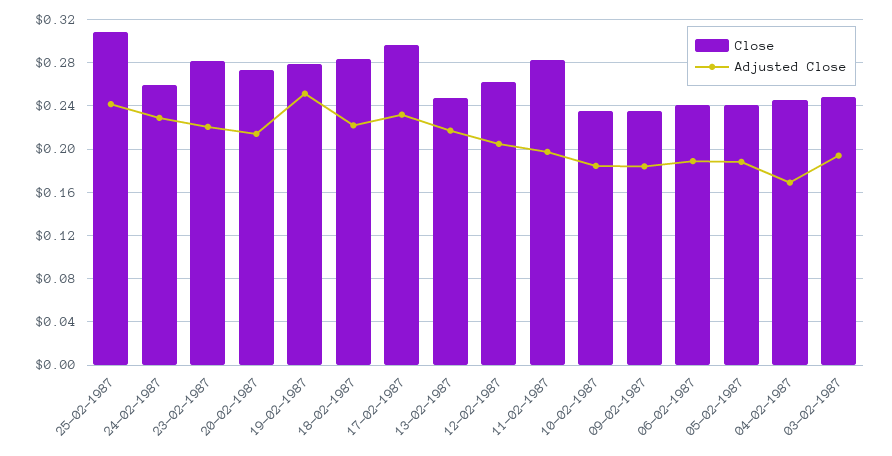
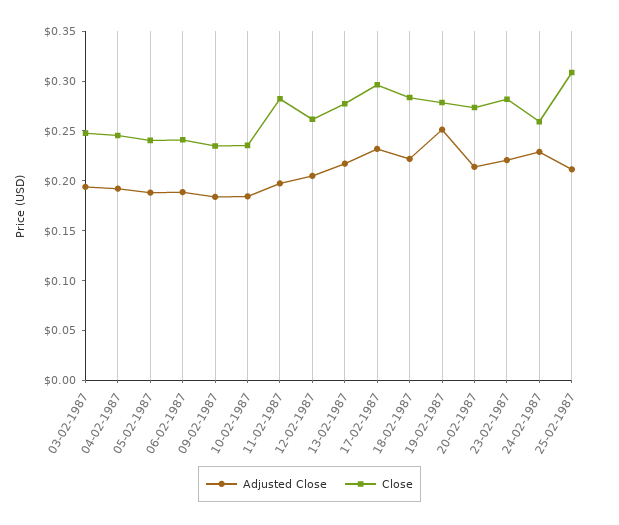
  {
    "Close": {
      "25-02-1987": 0.31,
      "24-02-1987": 0.26,
      "23-02-1987": 0.28,
      "20-02-1987": 0.27,
      "19-02-1987": 0.28,
      "18-02-1987": 0.28,
      "17-02-1987": 0.3,
-     "13-02-1987": 0.25,
+     "13-02-1987": 0.28,
      "12-02-1987": 0.26,
      "11-02-1987": 0.28,
      "10-02-1987": 0.24,
      "09-02-1987": 0.23,
      "06-02-1987": 0.24,
      "05-02-1987": 0.24,
      "04-02-1987": 0.25,
      "03-02-1987": 0.25
    },
    "Adjusted Close": {
-     "25-02-1987": 0.24,
+     "25-02-1987": 0.21,
      "24-02-1987": 0.23,
      "23-02-1987": 0.22,
      "20-02-1987": 0.21,
      "19-02-1987": 0.25,
      "18-02-1987": 0.22,
      "17-02-1987": 0.23,
      "13-02-1987": 0.22,
      "12-02-1987": 0.2,
      "11-02-1987": 0.2,
      "10-02-1987": 0.18,
      "09-02-1987": 0.18,
      "06-02-1987": 0.19,
      "05-02-1987": 0.19,
-     "04-02-1987": 0.17,
+     "04-02-1987": 0.19,
      "03-02-1987": 0.19
    }
  }

